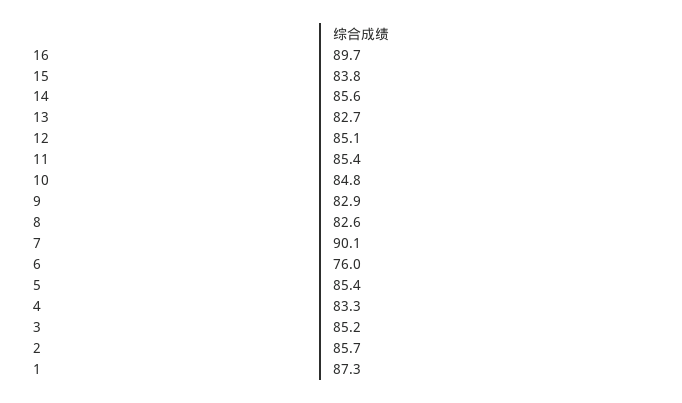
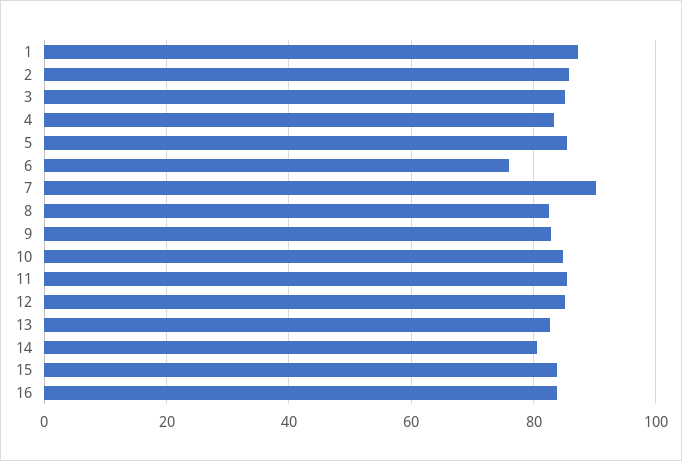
  {
-   "16": 89.7,
+   "16": 84,
    "15": 83.8,
-   "14": 85.6,
+   "14": 80,
    "13": 82.7,
    "12": 85.1,
    "11": 85.4,
    "10": 84.8,
    "9": 82.9,
    "8": 82.6,
    "7": 90.1,
    "6": 76,
    "5": 85.4,
    "4": 83.3,
    "3": 85.2,
    "2": 85.7,
    "1": 87.3
  }

